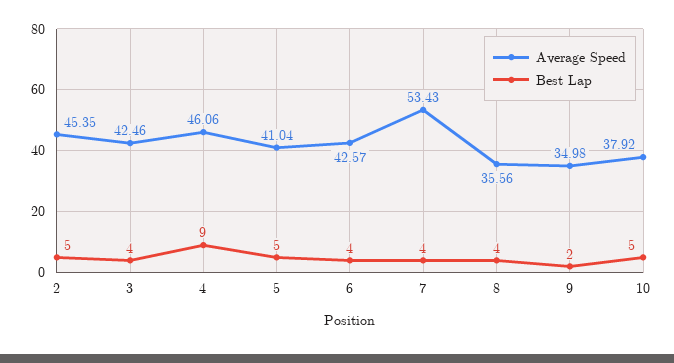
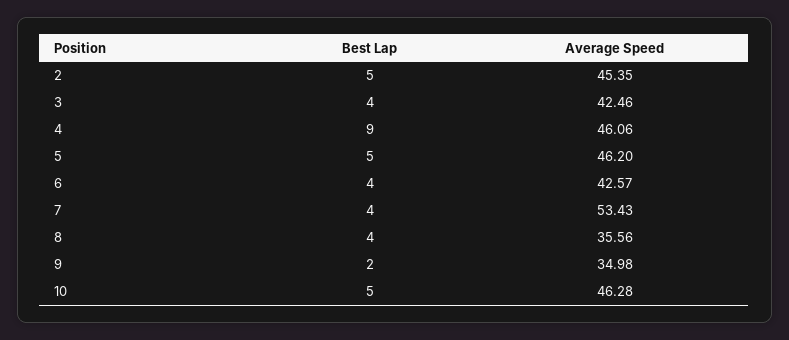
  {
    "Average Speed": {
      "2": 45.35,
      "3": 42.46,
      "4": 46.06,
-     "5": 41.04,
+     "5": 46.2,
      "6": 42.57,
      "7": 53.43,
      "8": 35.56,
      "9": 34.98,
-     "10": 37.92
+     "10": 46.28
    },
    "Best Lap": {
      "2": 5,
      "3": 4,
      "4": 9,
      "5": 5,
      "6": 4,
      "7": 4,
      "8": 4,
      "9": 2,
      "10": 5
    }
  }

